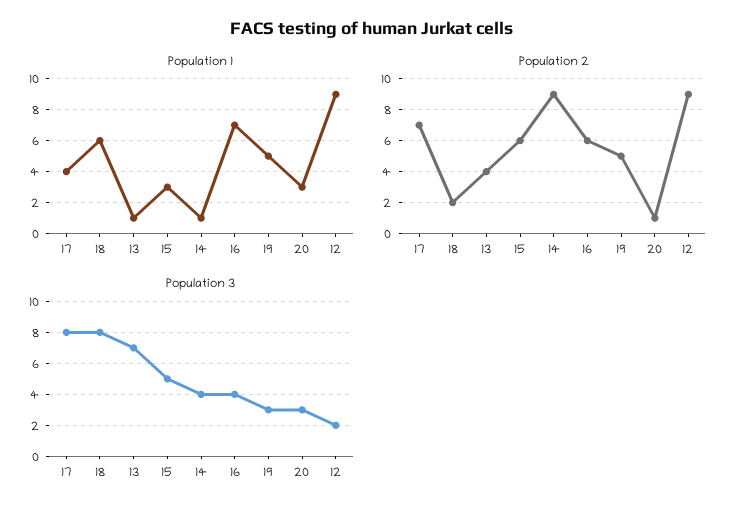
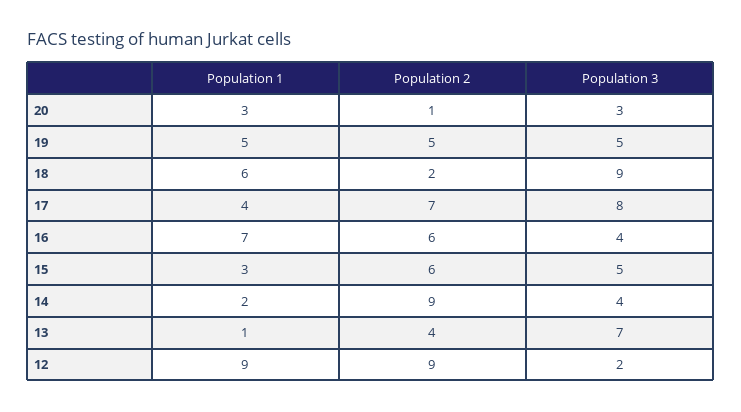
  {
    "Population 1": {
      "17": 4,
      "18": 6,
      "13": 1,
      "15": 3,
-     "14": 1,
+     "14": 2,
      "16": 7,
      "19": 5,
      "20": 3,
      "12": 9
    },
    "Population 2": {
      "17": 7,
      "18": 2,
      "13": 4,
      "15": 6,
      "14": 9,
      "16": 6,
      "19": 5,
      "20": 1,
      "12": 9
    },
    "Population 3": {
      "17": 8,
-     "18": 8,
+     "18": 9,
      "13": 7,
      "15": 5,
      "14": 4,
      "16": 4,
-     "19": 3,
+     "19": 5,
      "20": 3,
      "12": 2
    }
  }

